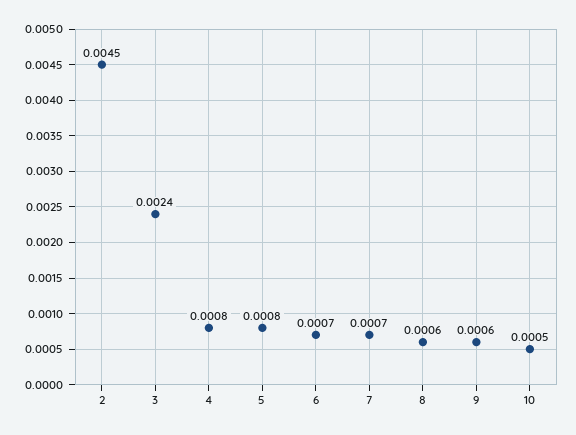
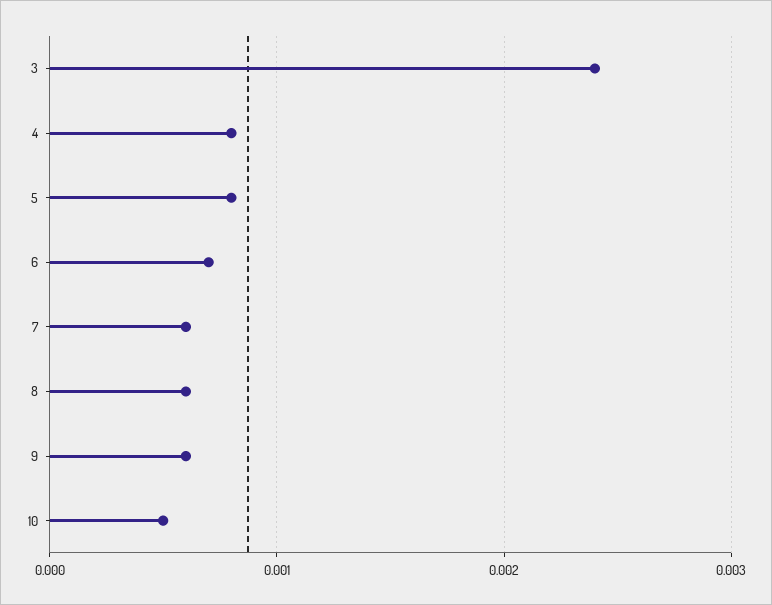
  {
-   "2": 0.0045,
    "3": 0.0024,
    "4": 0.0008,
    "5": 0.0008,
    "6": 0.0007,
-   "7": 0.0007,
+   "7": 0.0006,
    "8": 0.0006,
    "9": 0.0006,
    "10": 0.0005
  }

